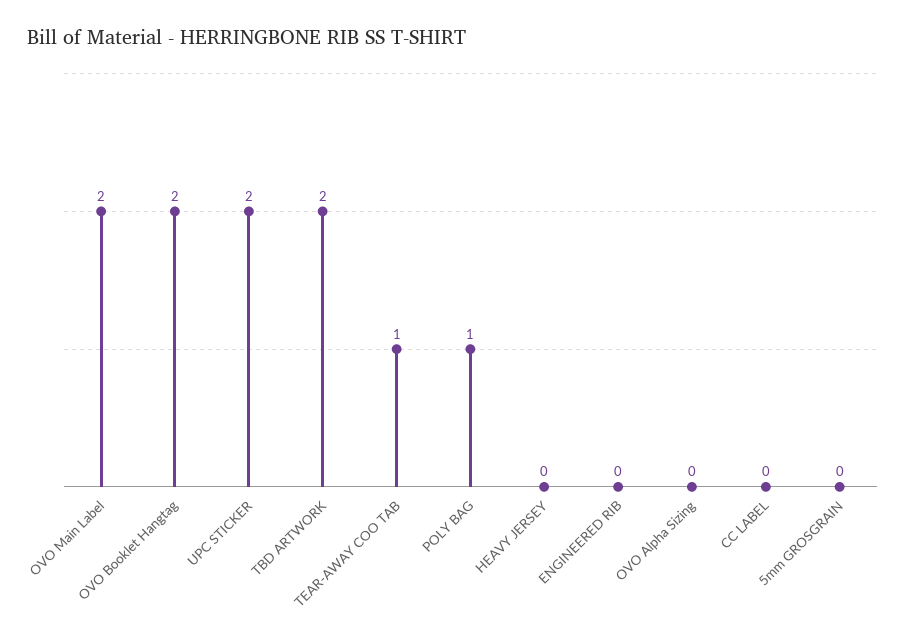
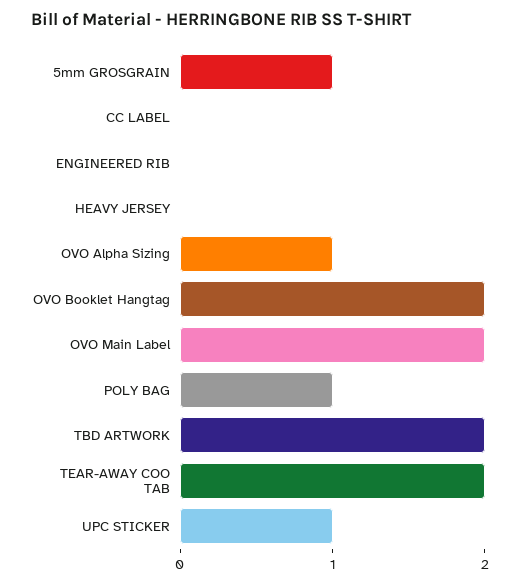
  {
    "OVO Main Label": 2,
    "OVO Booklet Hangtag": 2,
-   "UPC STICKER": 2,
+   "UPC STICKER": 1,
    "TBD ARTWORK": 2,
-   "TEAR-AWAY COO TAB": 1,
+   "TEAR-AWAY COO TAB": 2,
    "POLY BAG": 1,
    "HEAVY JERSEY": 0,
    "ENGINEERED RIB": 0,
-   "OVO Alpha Sizing": 0,
+   "OVO Alpha Sizing": 1,
    "CC LABEL": 0,
-   "5mm GROSGRAIN": 0
+   "5mm GROSGRAIN": 1
  }

